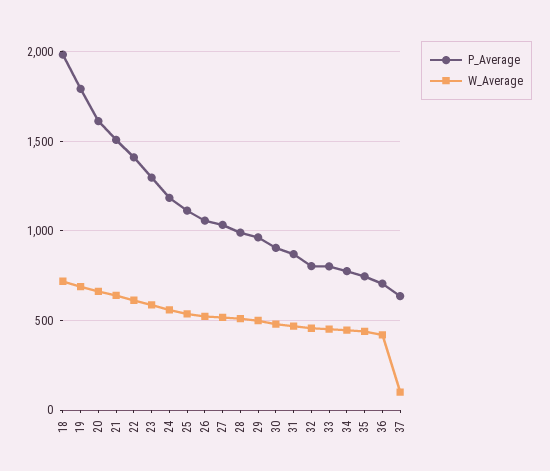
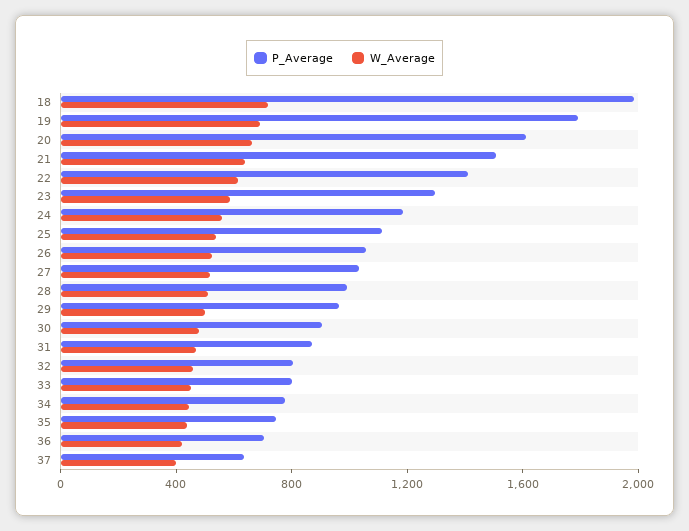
  {
    "P_Average": {
      "18": 2000,
      "19": 1800,
      "20": 1600,
      "21": 1500,
      "22": 1400,
      "23": 1300,
      "24": 1200,
      "25": 1100,
      "26": 1050,
      "27": 1050,
      "28": 1000,
      "29": 950,
      "30": 900,
      "31": 850,
      "32": 800,
      "33": 800,
      "34": 800,
      "35": 750,
      "36": 700,
      "37": 650
    },
    "W_Average": {
      "18": 700,
      "19": 700,
      "20": 650,
      "21": 650,
      "22": 600,
      "23": 600,
      "24": 550,
      "25": 550,
      "26": 500,
      "27": 500,
      "28": 500,
      "29": 500,
      "30": 500,
      "31": 450,
      "32": 450,
      "33": 450,
      "34": 450,
      "35": 450,
      "36": 400,
-     "37": 100
+     "37": 400
    }
  }

